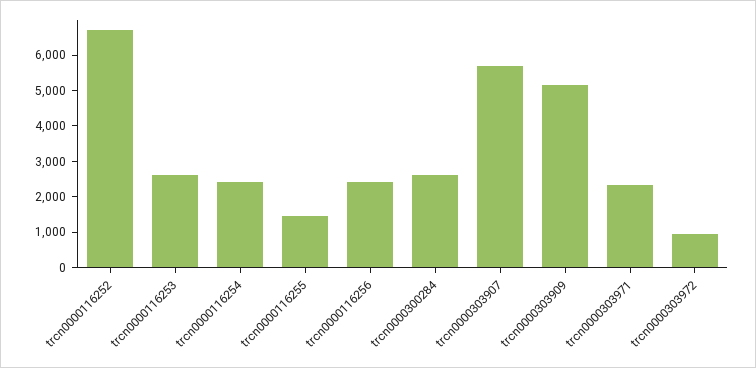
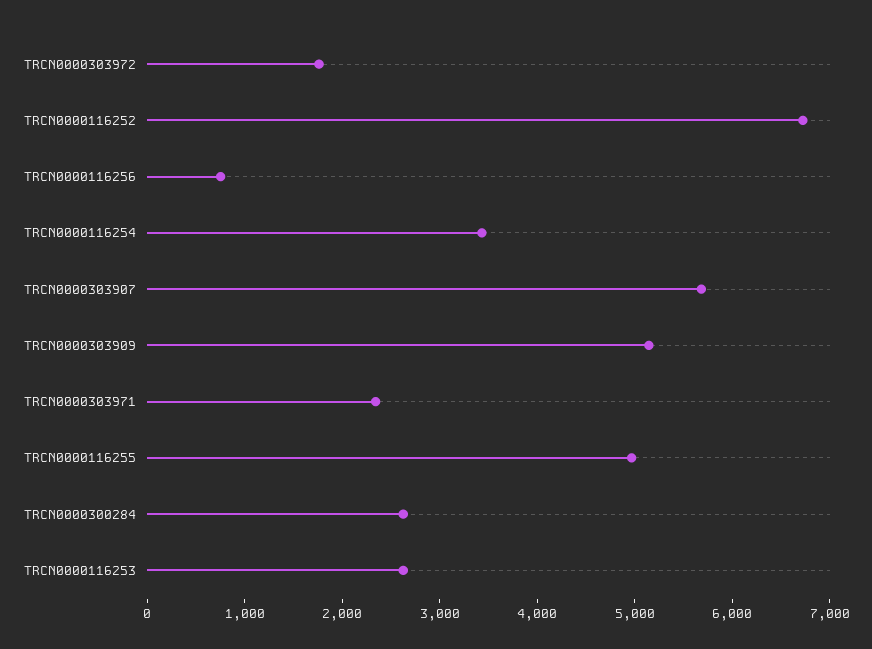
  {
    "trcn0000116252": 6800,
    "trcn0000116253": 2600,
-   "trcn0000116254": 2500,
+   "trcn0000116254": 3400,
-   "trcn0000116255": 1500,
+   "trcn0000116255": 5000,
-   "trcn0000116256": 2500,
+   "trcn0000116256": 800,
    "trcn0000300284": 2600,
    "trcn0000303907": 5600,
    "trcn0000303909": 5200,
    "trcn0000303971": 2400,
-   "trcn0000303972": 1000
+   "trcn0000303972": 1800
  }

